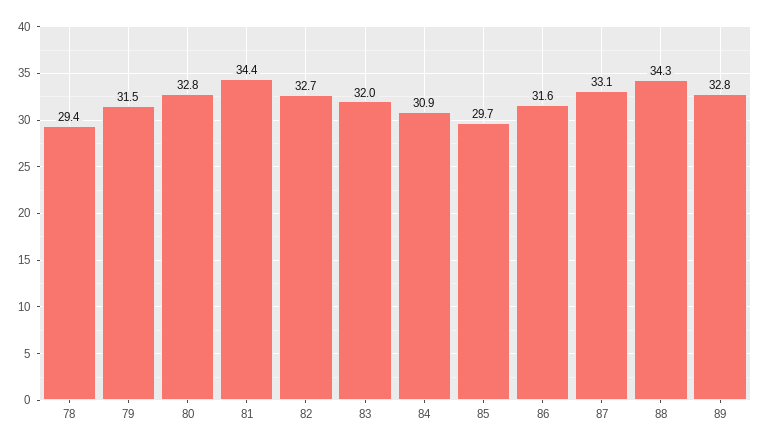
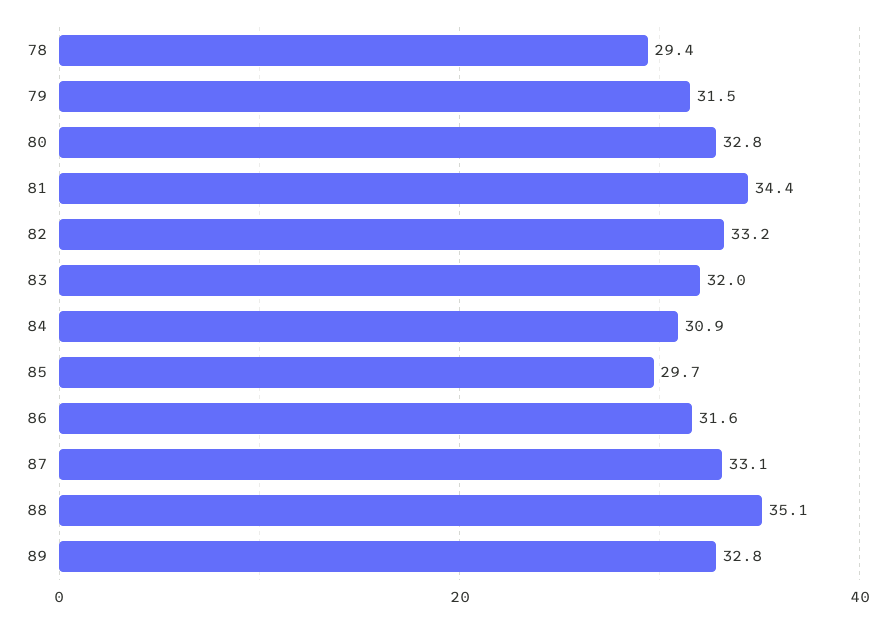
  {
    "78": 29.4,
    "79": 31.5,
    "80": 32.8,
    "81": 34.4,
-   "82": 32.7,
+   "82": 33.2,
    "83": 32,
    "84": 30.9,
    "85": 29.7,
    "86": 31.6,
    "87": 33.1,
-   "88": 34.3,
+   "88": 35.1,
    "89": 32.8
  }

